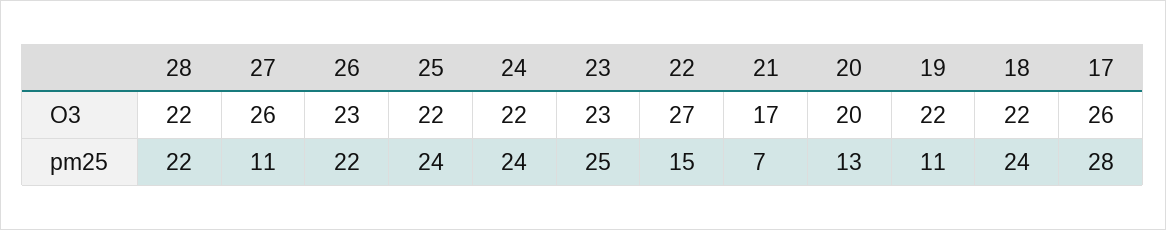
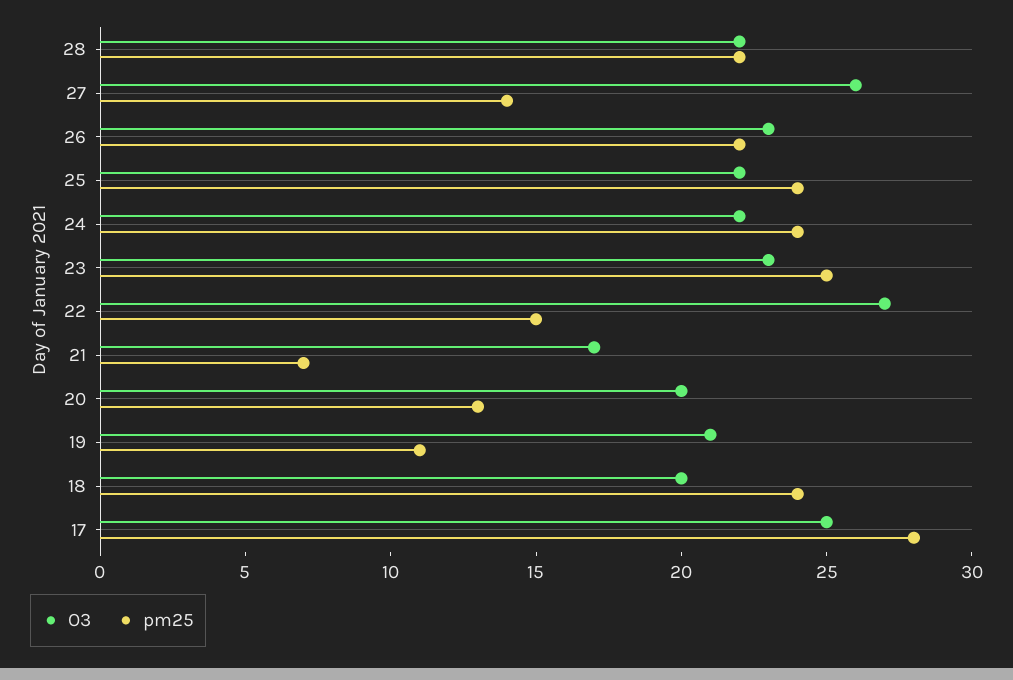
  {
    "O3": {
      "28": 22,
      "27": 26,
      "26": 23,
      "25": 22,
      "24": 22,
      "23": 23,
      "22": 27,
      "21": 17,
      "20": 20,
-     "19": 22,
+     "19": 21,
-     "18": 22,
+     "18": 20,
-     "17": 26
+     "17": 25
    },
    "pm25": {
      "28": 22,
-     "27": 11,
+     "27": 14,
      "26": 22,
      "25": 24,
      "24": 24,
      "23": 25,
      "22": 15,
      "21": 7,
      "20": 13,
      "19": 11,
      "18": 24,
      "17": 28
    }
  }

